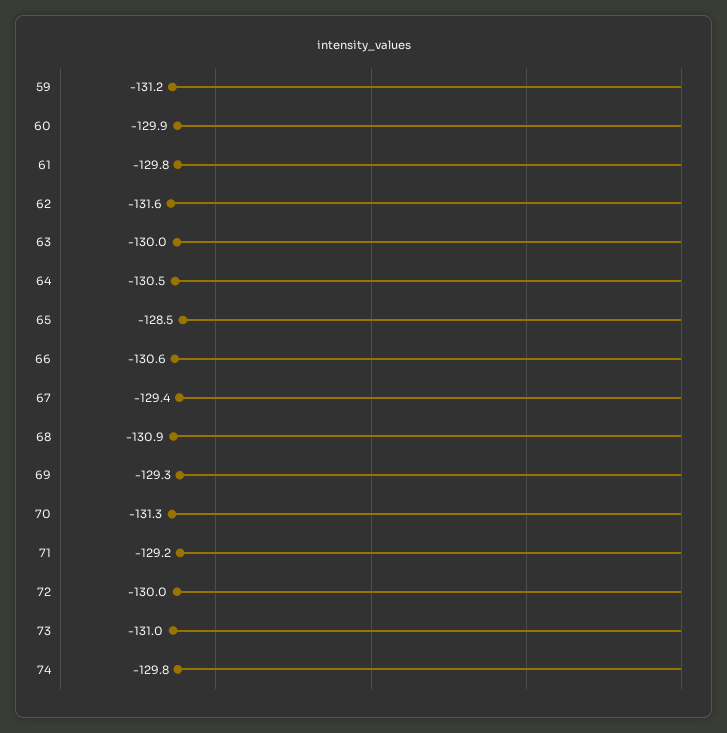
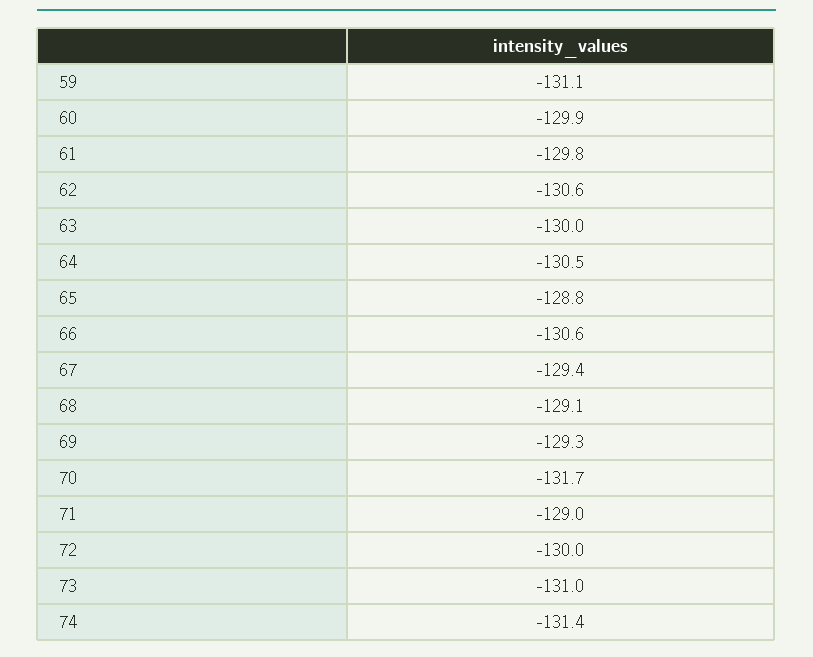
  {
-   "59": -131.2,
+   "59": -131.1,
    "60": -129.9,
    "61": -129.8,
-   "62": -131.6,
+   "62": -130.6,
    "63": -130,
    "64": -130.5,
-   "65": -128.5,
+   "65": -128.8,
    "66": -130.6,
    "67": -129.4,
-   "68": -130.9,
+   "68": -129.1,
    "69": -129.3,
-   "70": -131.3,
+   "70": -131.7,
-   "71": -129.2,
+   "71": -129,
    "72": -130,
    "73": -131,
-   "74": -129.8
+   "74": -131.4
  }

